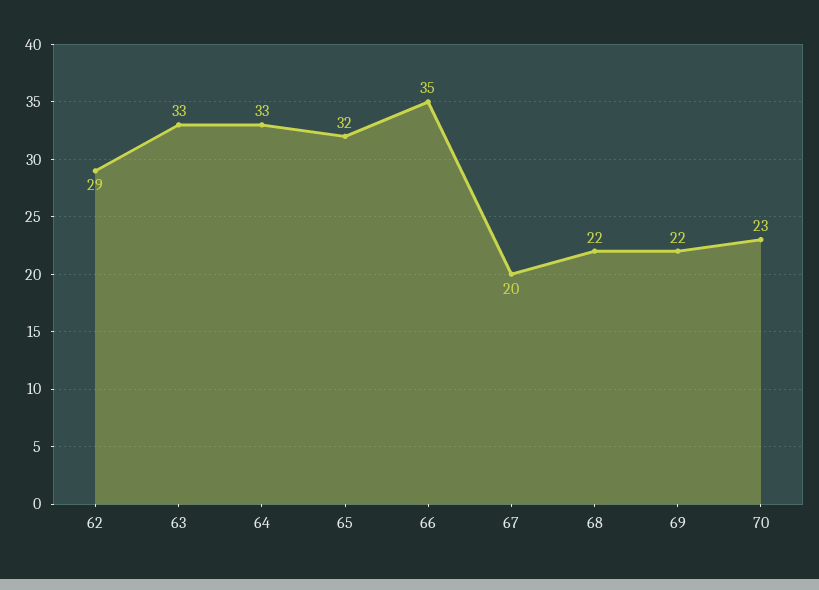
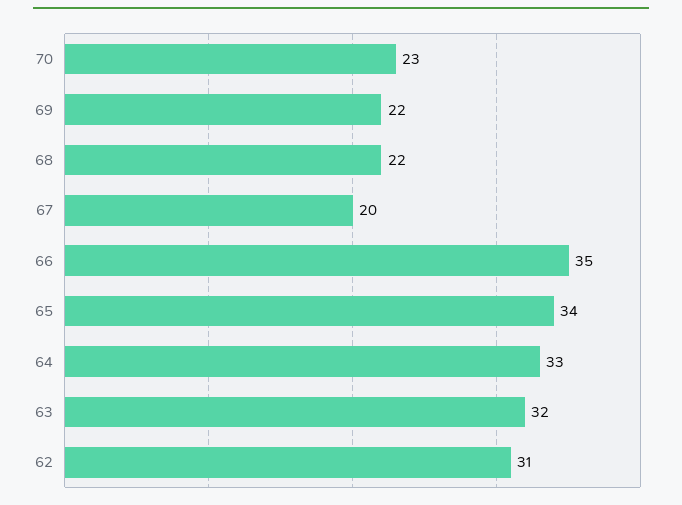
  {
-   "62": 29,
+   "62": 31,
-   "63": 33,
+   "63": 32,
    "64": 33,
-   "65": 32,
+   "65": 34,
    "66": 35,
    "67": 20,
    "68": 22,
    "69": 22,
    "70": 23
  }

